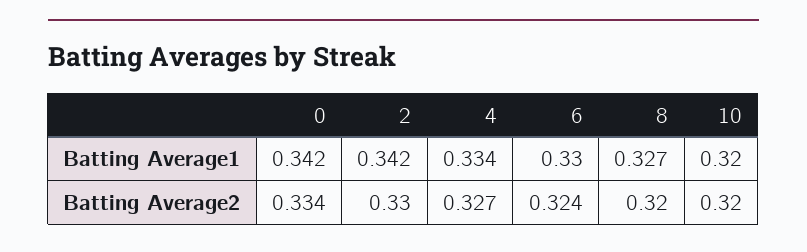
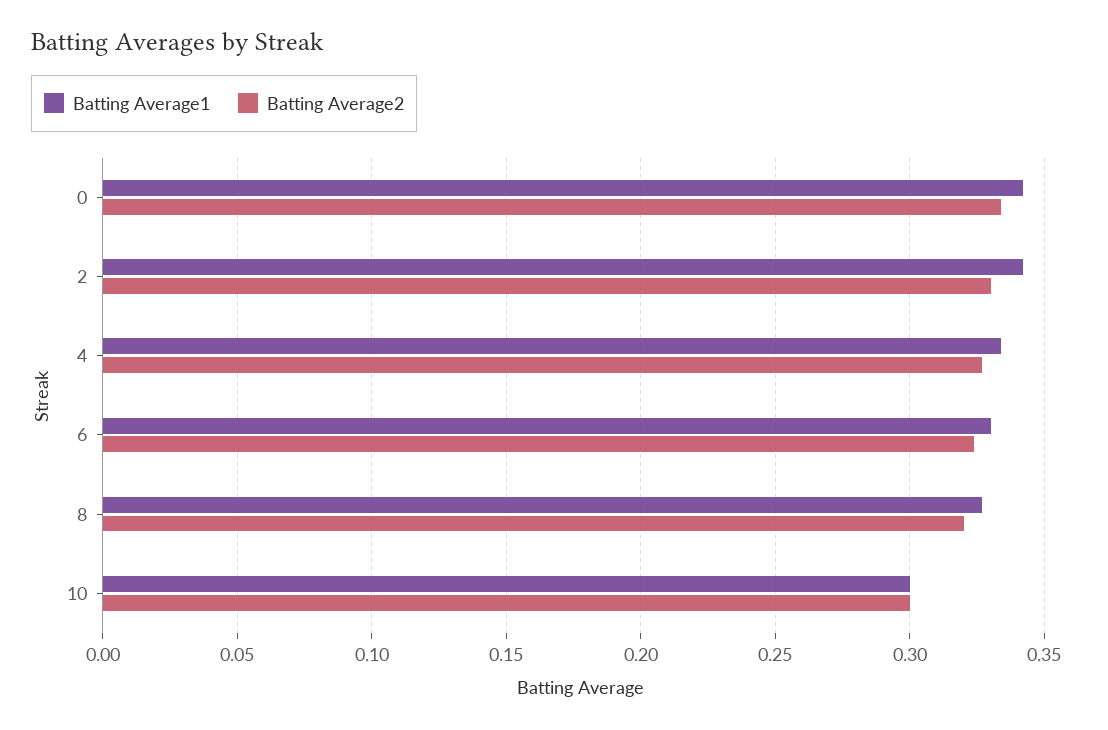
  {
    "Batting Average1": {
      "0": 0.342,
      "2": 0.342,
      "4": 0.334,
      "6": 0.33,
      "8": 0.327,
-     "10": 0.32
+     "10": 0.3
    },
    "Batting Average2": {
      "0": 0.334,
      "2": 0.33,
      "4": 0.327,
      "6": 0.324,
      "8": 0.32,
-     "10": 0.32
+     "10": 0.3
    }
  }

